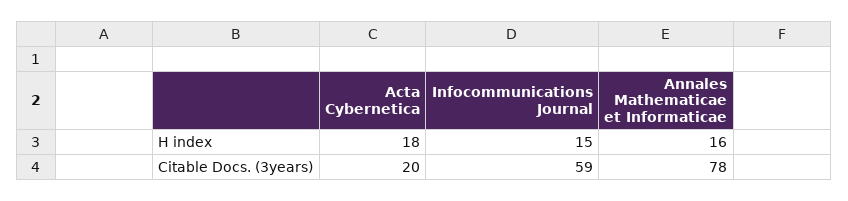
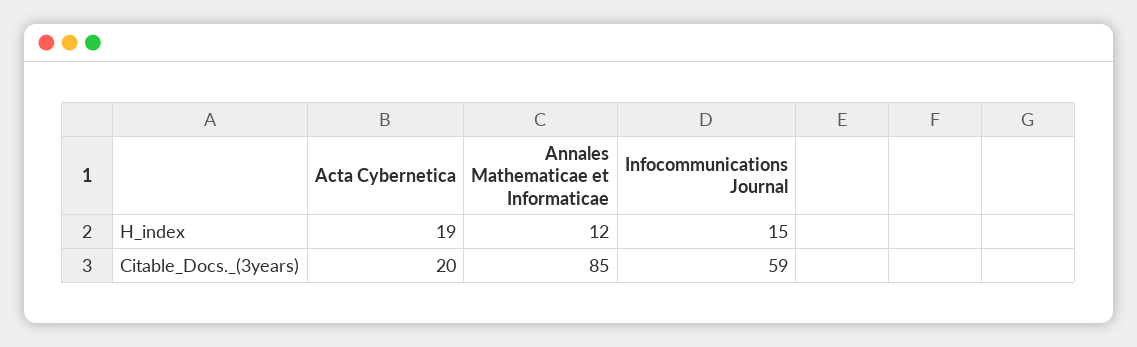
  {
    "Acta Cybernetica": {
-     "H index": 18,
+     "H index": 19,
      "Citable Docs. (3years)": 20
    },
    "Infocommunications Journal": {
      "H index": 15,
      "Citable Docs. (3years)": 59
    },
    "Annales Mathematicae et Informaticae": {
-     "H index": 16,
+     "H index": 12,
-     "Citable Docs. (3years)": 78
+     "Citable Docs. (3years)": 85
    }
  }

